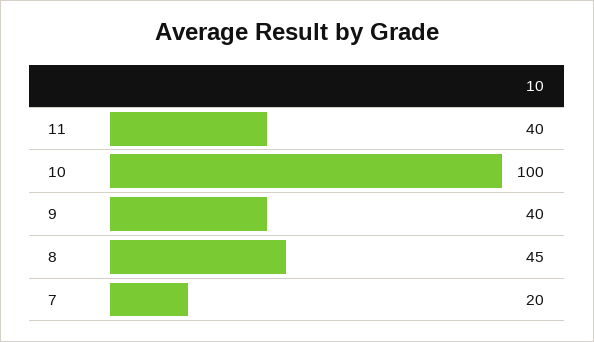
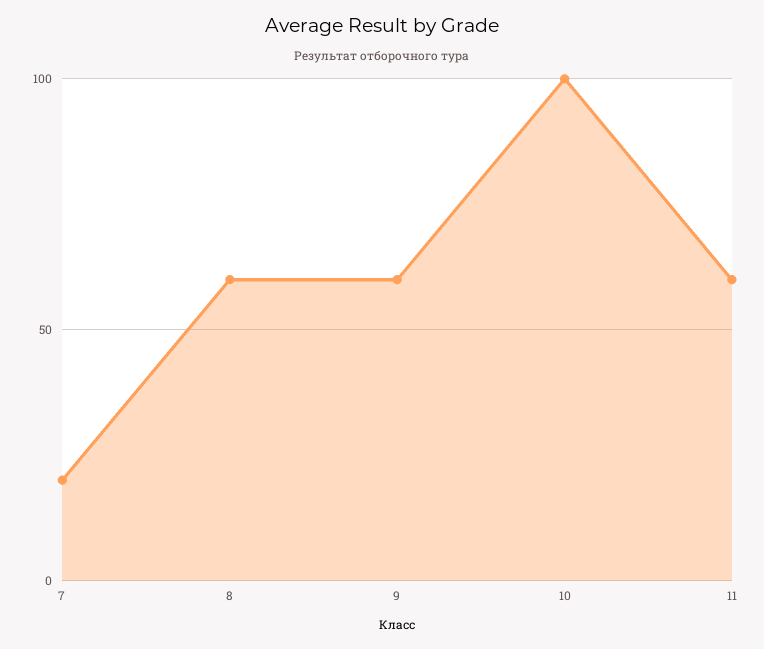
  {
-   "11": 40,
+   "11": 60,
    "10": 100,
-   "9": 40,
+   "9": 60,
-   "8": 45,
+   "8": 60,
    "7": 20
  }

